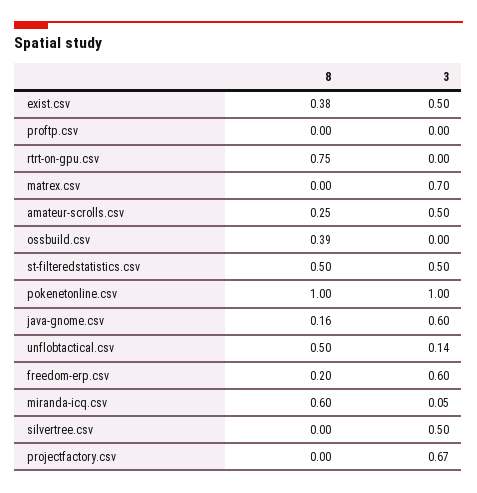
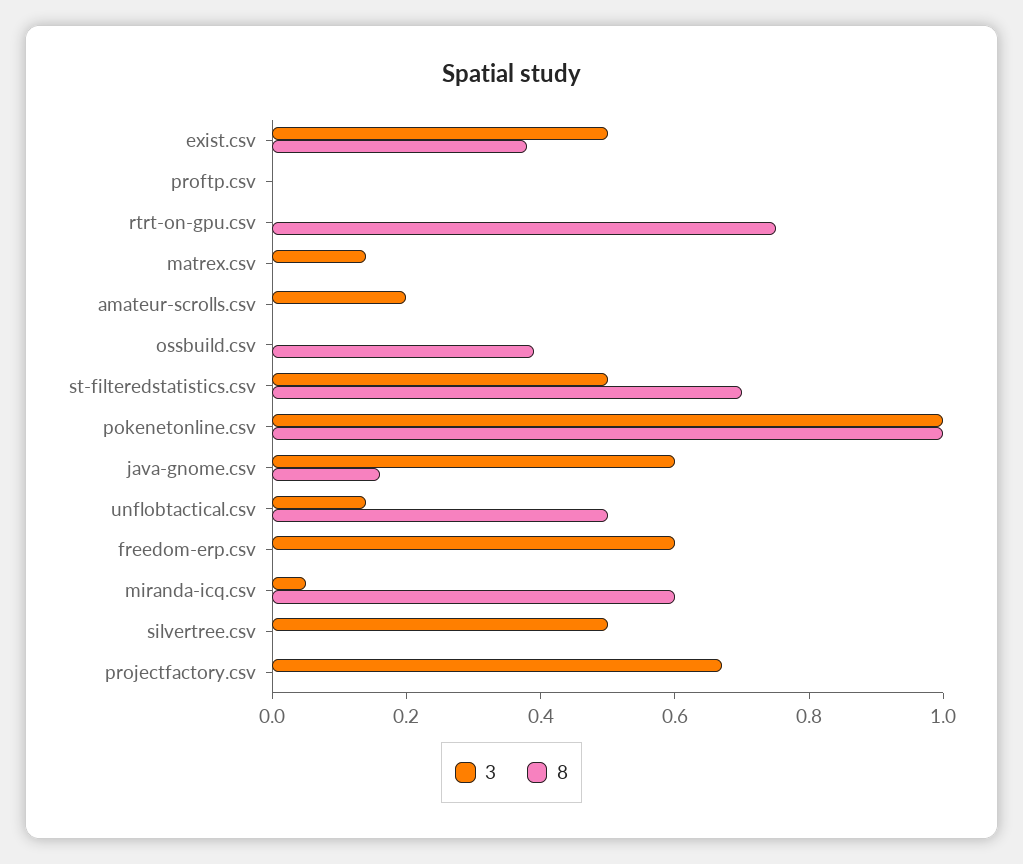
  {
    "8": {
      "exist.csv": 0.38,
      "proftp.csv": 0,
      "rtrt-on-gpu.csv": 0.75,
      "matrex.csv": 0,
-     "amateur-scrolls.csv": 0.25,
+     "amateur-scrolls.csv": 0,
      "ossbuild.csv": 0.39,
-     "st-filteredstatistics.csv": 0.5,
+     "st-filteredstatistics.csv": 0.7,
      "pokenetonline.csv": 1,
      "java-gnome.csv": 0.16,
      "unflobtactical.csv": 0.5,
-     "freedom-erp.csv": 0.2,
+     "freedom-erp.csv": 0,
      "miranda-icq.csv": 0.6,
      "silvertree.csv": 0,
      "projectfactory.csv": 0
    },
    "3": {
      "exist.csv": 0.5,
      "proftp.csv": 0,
      "rtrt-on-gpu.csv": 0,
-     "matrex.csv": 0.7,
+     "matrex.csv": 0.15,
-     "amateur-scrolls.csv": 0.5,
+     "amateur-scrolls.csv": 0.2,
      "ossbuild.csv": 0,
      "st-filteredstatistics.csv": 0.5,
      "pokenetonline.csv": 1,
      "java-gnome.csv": 0.6,
      "unflobtactical.csv": 0.14,
      "freedom-erp.csv": 0.6,
      "miranda-icq.csv": 0.05,
      "silvertree.csv": 0.5,
      "projectfactory.csv": 0.67
    }
  }

